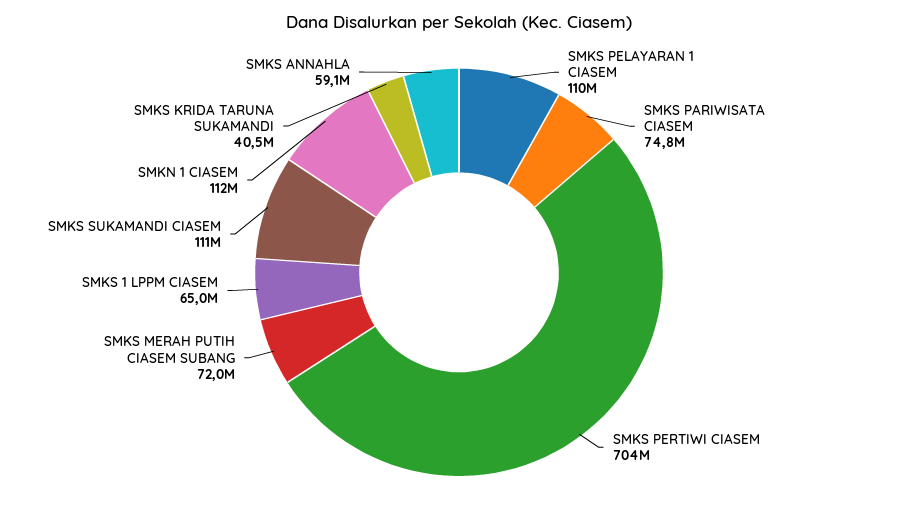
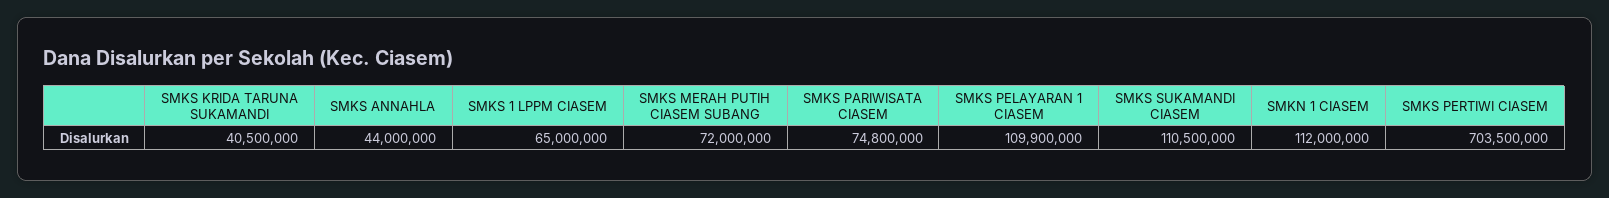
  {
    "SMKS PELAYARAN 1 CIASEM": 109900000,
    "SMKS PARIWISATA CIASEM": 74800000,
    "SMKS PERTIWI CIASEM": 703500000,
    "SMKS MERAH PUTIH CIASEM SUBANG": 72000000,
    "SMKS 1 LPPM CIASEM": 65000000,
    "SMKS SUKAMANDI CIASEM": 110500000,
    "SMKN 1 CIASEM": 112000000,
    "SMKS KRIDA TARUNA SUKAMANDI": 40500000,
-   "SMKS ANNAHLA": 59100000
+   "SMKS ANNAHLA": 44000000
  }

